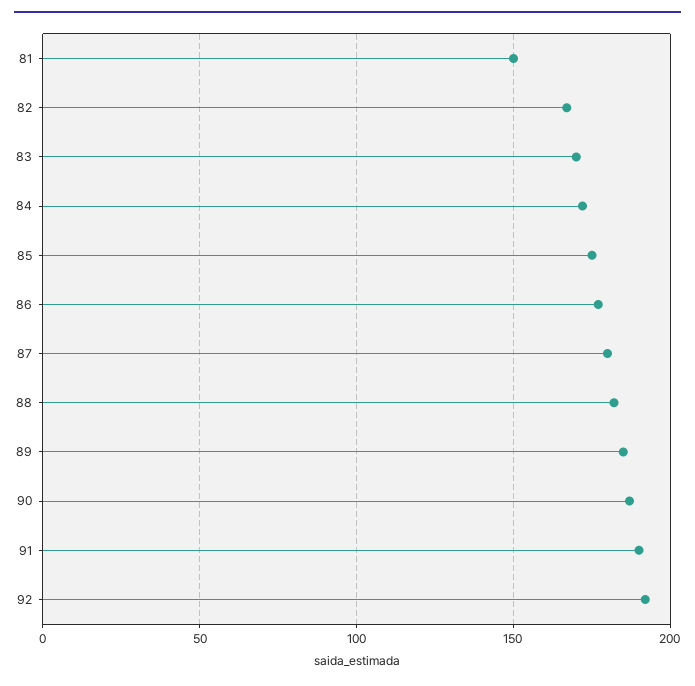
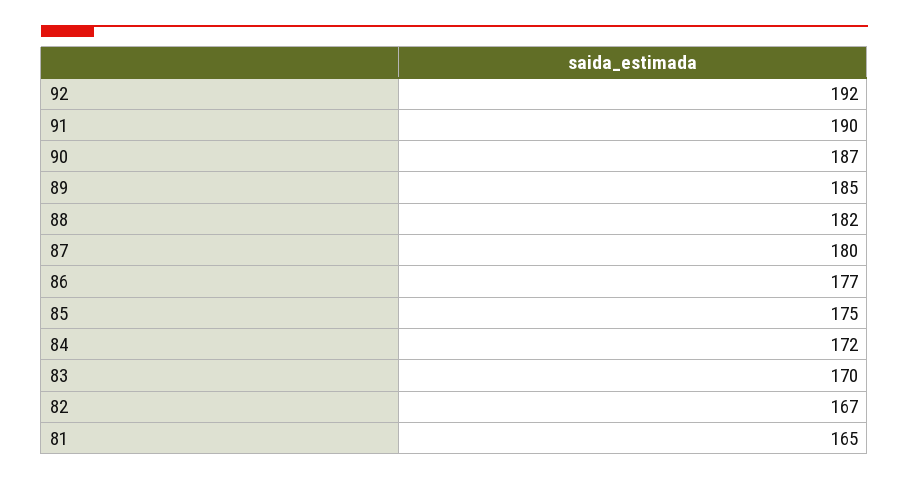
  {
-   "81": 150,
+   "81": 165,
    "82": 167,
    "83": 170,
    "84": 172,
    "85": 175,
    "86": 177,
    "87": 180,
    "88": 182,
    "89": 185,
    "90": 187,
    "91": 190,
    "92": 192
  }

